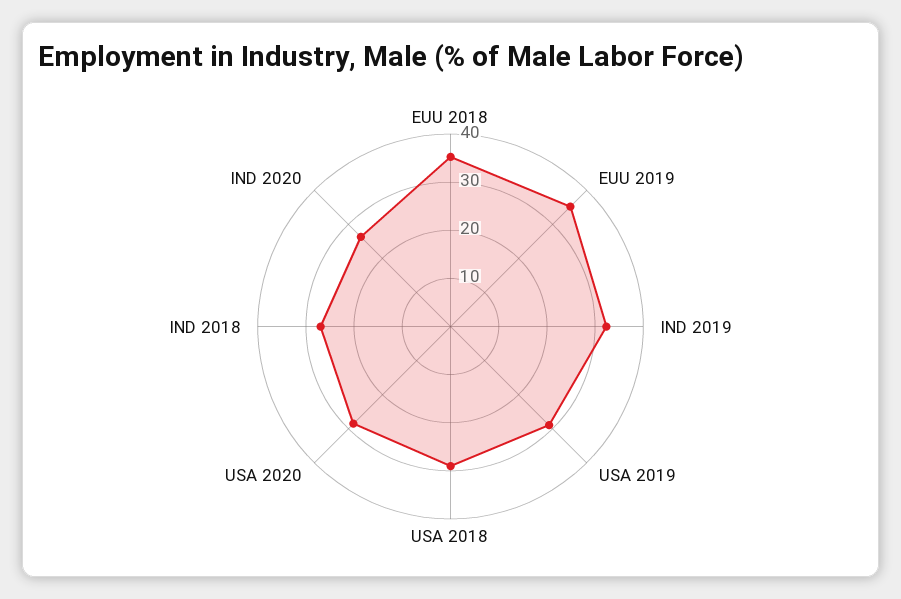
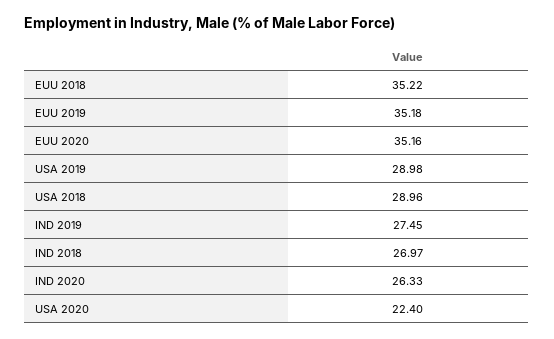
  {
    "EUU 2018": 35.22,
    "EUU 2019": 35.18,
-   "IND 2019": 32,
+   "IND 2019": 27.45,
    "USA 2019": 28.98,
    "USA 2018": 28.96,
-   "USA 2020": 28,
+   "USA 2020": 22.4,
    "IND 2018": 26.97,
-   "IND 2020": 26.33
+   "IND 2020": 26.33,
+   "EUU 2020": 35.16
  }

